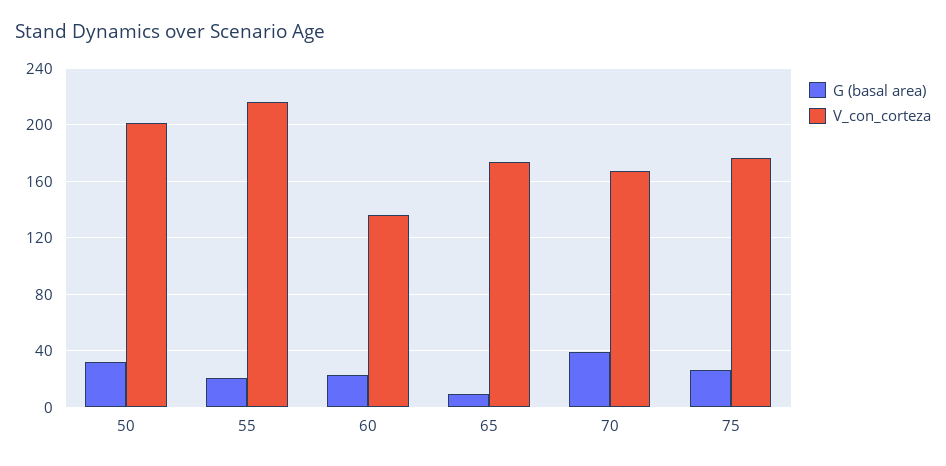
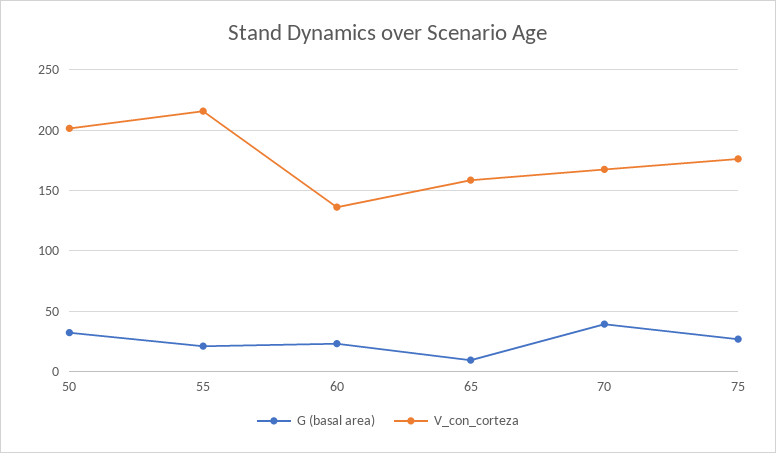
  {
    "G (basal area)": {
      "50": 30,
      "55": 20,
      "60": 25,
      "65": 10,
      "70": 40,
      "75": 25
    },
    "V_con_corteza": {
      "50": 200,
      "55": 215,
      "60": 135,
-     "65": 175,
+     "65": 160,
      "70": 170,
      "75": 175
    }
  }

